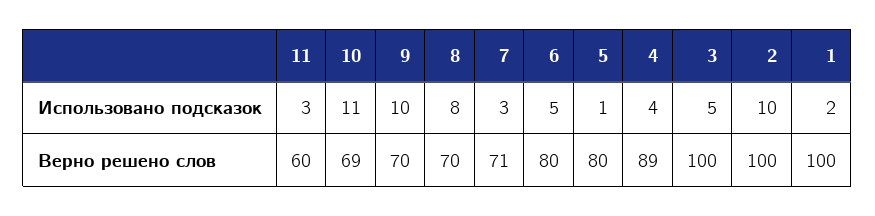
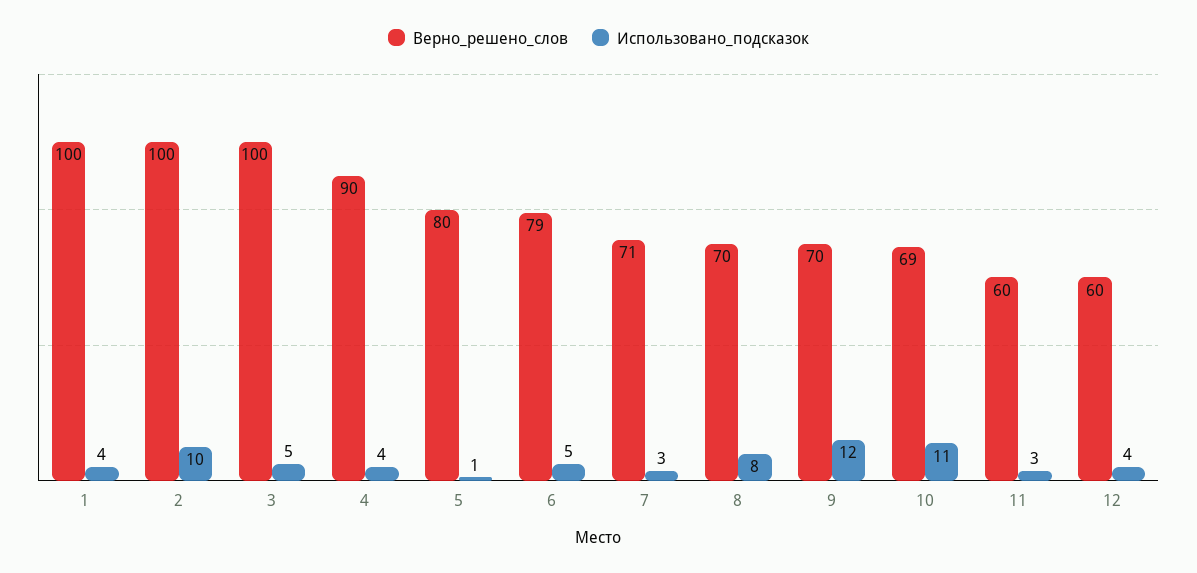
  {
    "Использовано подсказок": {
      "11": 3,
      "10": 11,
-     "9": 10,
+     "9": 12,
      "8": 8,
      "7": 3,
      "6": 5,
      "5": 1,
      "4": 4,
      "3": 5,
      "2": 10,
-     "1": 2
+     "1": 4,
+     "12": 4
    },
    "Верно решено слов": {
      "11": 60,
      "10": 69,
      "9": 70,
      "8": 70,
      "7": 71,
-     "6": 80,
+     "6": 79,
      "5": 80,
-     "4": 89,
+     "4": 90,
      "3": 100,
      "2": 100,
-     "1": 100
+     "1": 100,
+     "12": 60
    }
  }

